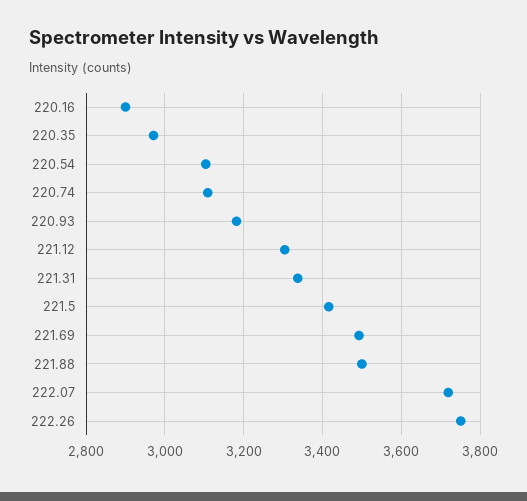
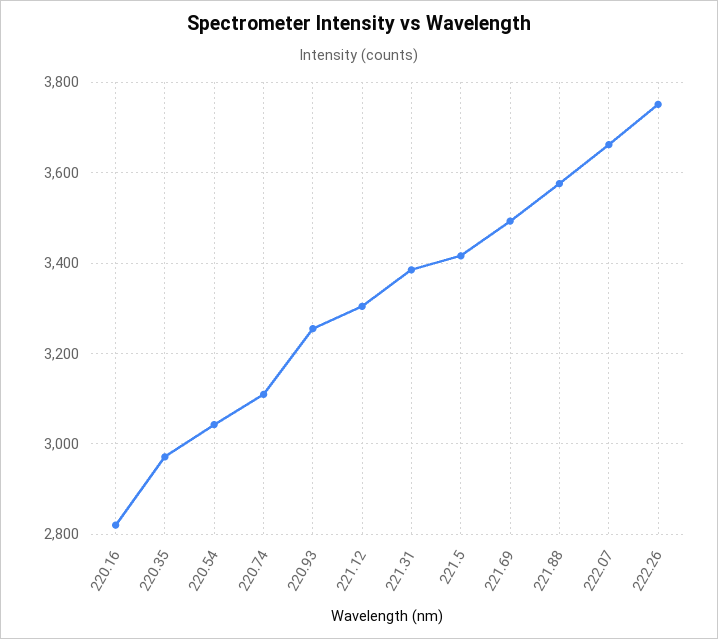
  {
-   "220.16": 2900,
+   "220.16": 2820,
    "220.35": 2980,
-   "220.54": 3100,
+   "220.54": 3040,
    "220.74": 3100,
-   "220.93": 3180,
+   "220.93": 3260,
    "221.12": 3300,
-   "221.31": 3340,
+   "221.31": 3380,
    "221.5": 3420,
    "221.69": 3500,
-   "221.88": 3500,
+   "221.88": 3580,
-   "222.07": 3720,
+   "222.07": 3660,
    "222.26": 3760
  }

